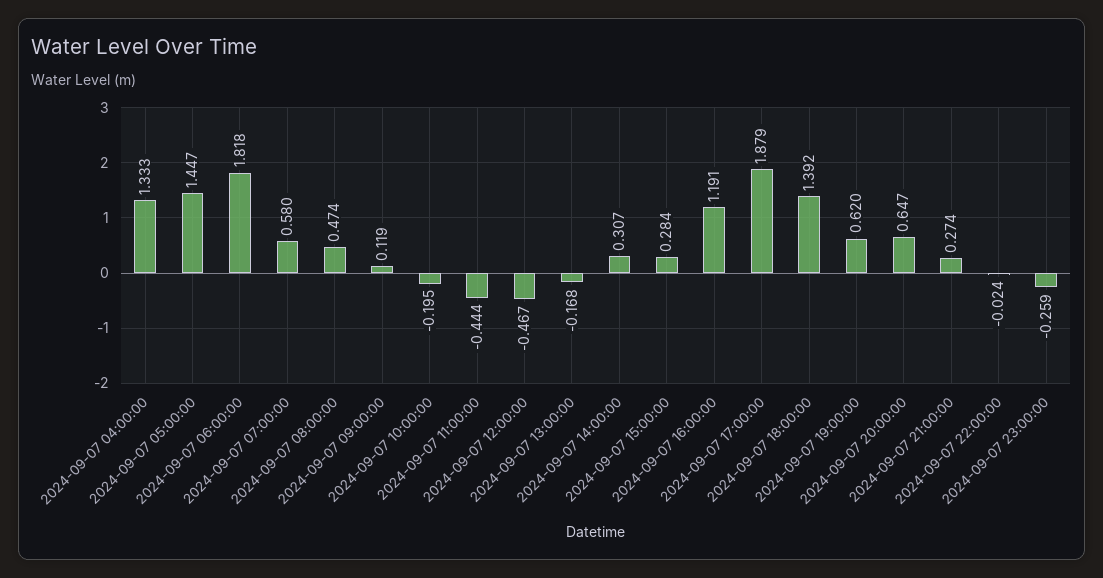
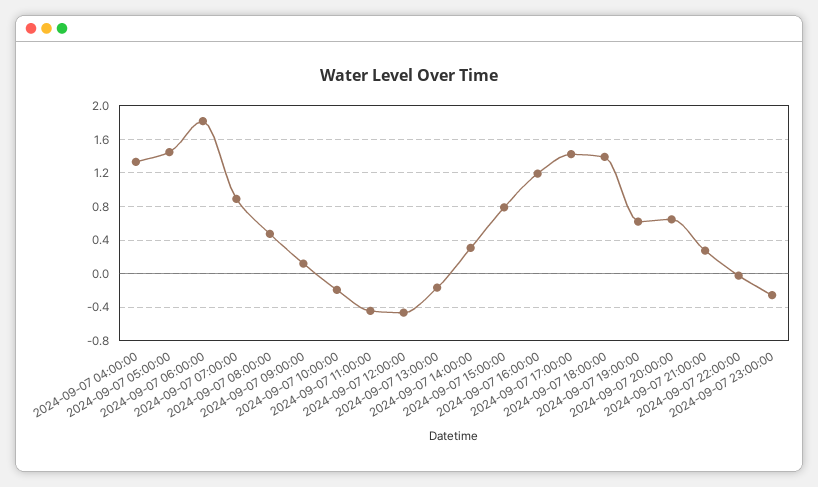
  {
    "2024-09-07 04:00:00": 1.333,
    "2024-09-07 05:00:00": 1.447,
    "2024-09-07 06:00:00": 1.818,
-   "2024-09-07 07:00:00": 0.58,
+   "2024-09-07 07:00:00": 0.9,
    "2024-09-07 08:00:00": 0.474,
    "2024-09-07 09:00:00": 0.119,
    "2024-09-07 10:00:00": -0.195,
    "2024-09-07 11:00:00": -0.444,
    "2024-09-07 12:00:00": -0.467,
    "2024-09-07 13:00:00": -0.168,
    "2024-09-07 14:00:00": 0.307,
-   "2024-09-07 15:00:00": 0.284,
+   "2024-09-07 15:00:00": 0.8,
    "2024-09-07 16:00:00": 1.191,
-   "2024-09-07 17:00:00": 1.879,
+   "2024-09-07 17:00:00": 1.4,
    "2024-09-07 18:00:00": 1.392,
    "2024-09-07 19:00:00": 0.62,
    "2024-09-07 20:00:00": 0.647,
    "2024-09-07 21:00:00": 0.274,
    "2024-09-07 22:00:00": -0.024,
    "2024-09-07 23:00:00": -0.259
  }

